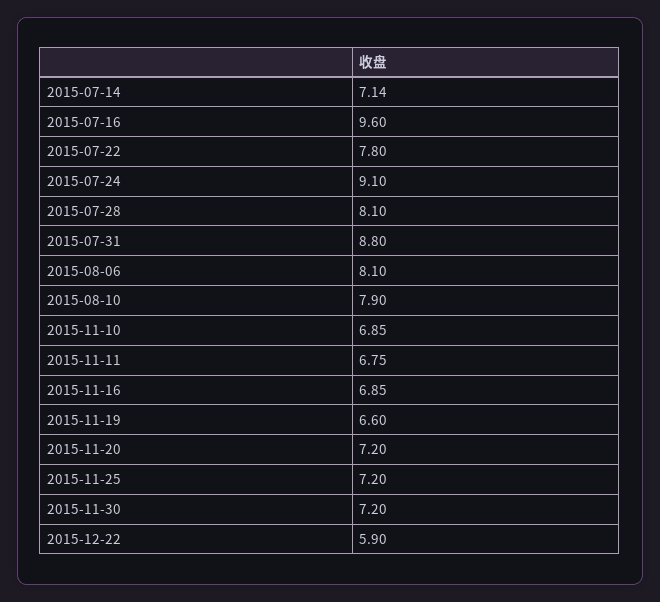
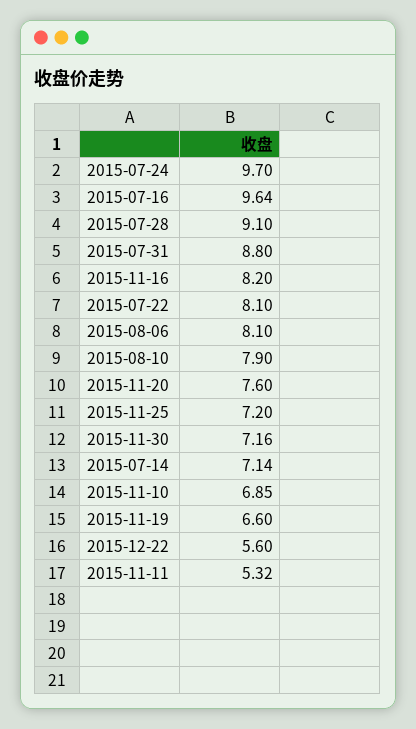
  {
    "2015-07-14": 7.14,
-   "2015-07-16": 9.6,
+   "2015-07-16": 9.64,
-   "2015-07-22": 7.8,
+   "2015-07-22": 8.1,
-   "2015-07-24": 9.1,
+   "2015-07-24": 9.7,
-   "2015-07-28": 8.1,
+   "2015-07-28": 9.1,
    "2015-07-31": 8.8,
    "2015-08-06": 8.1,
    "2015-08-10": 7.9,
    "2015-11-10": 6.85,
-   "2015-11-11": 6.75,
+   "2015-11-11": 5.32,
-   "2015-11-16": 6.85,
+   "2015-11-16": 8.2,
    "2015-11-19": 6.6,
-   "2015-11-20": 7.2,
+   "2015-11-20": 7.6,
    "2015-11-25": 7.2,
-   "2015-11-30": 7.2,
+   "2015-11-30": 7.16,
-   "2015-12-22": 5.9
+   "2015-12-22": 5.6
  }

